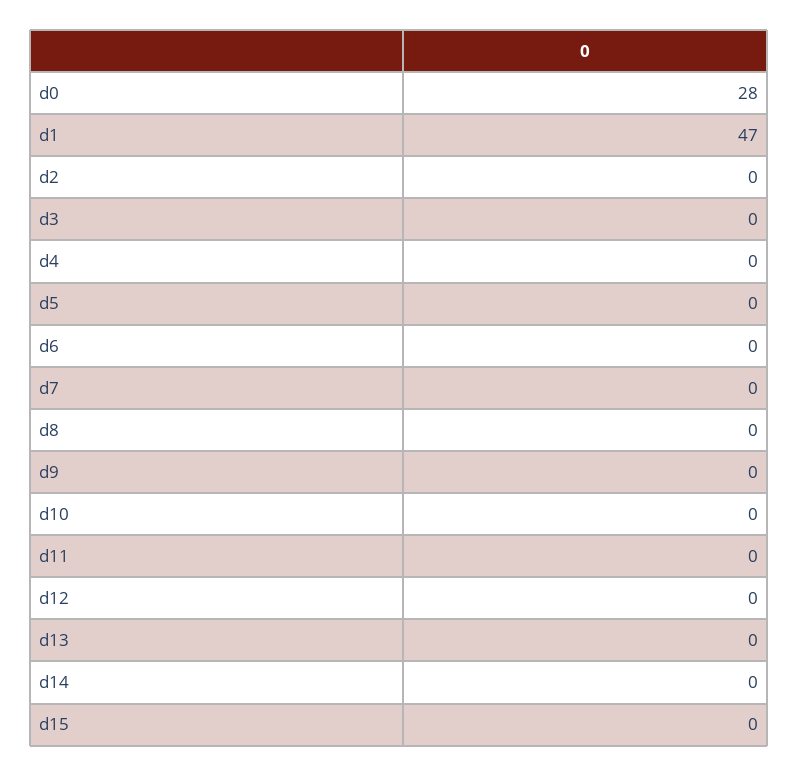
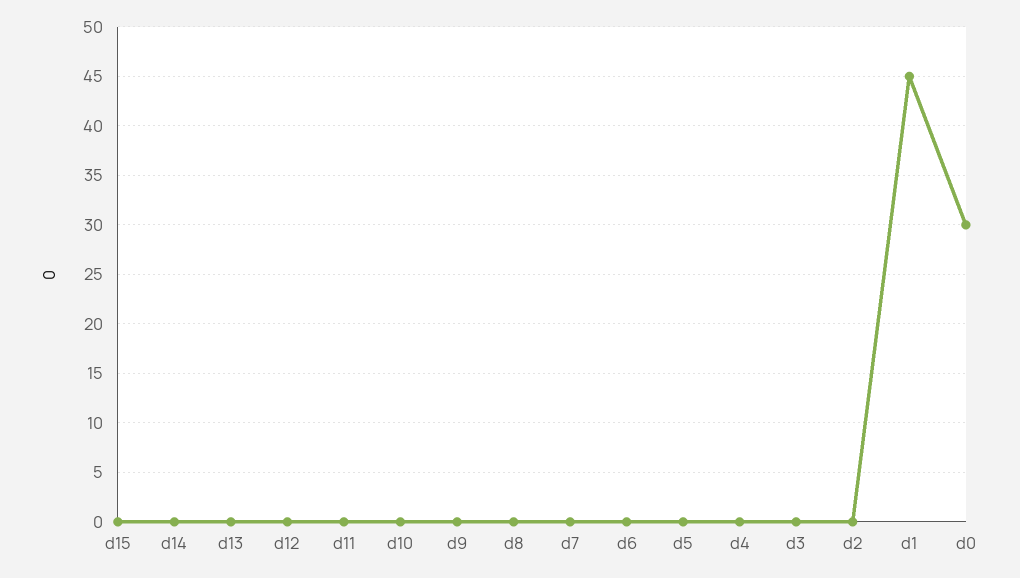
  {
-   "d0": 28,
+   "d0": 30,
-   "d1": 47,
+   "d1": 45,
    "d2": 0,
    "d3": 0,
    "d4": 0,
    "d5": 0,
    "d6": 0,
    "d7": 0,
    "d8": 0,
    "d9": 0,
    "d10": 0,
    "d11": 0,
    "d12": 0,
    "d13": 0,
    "d14": 0,
    "d15": 0
  }

